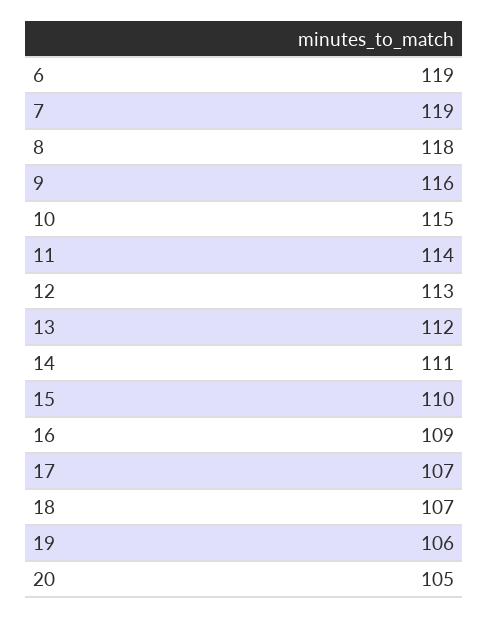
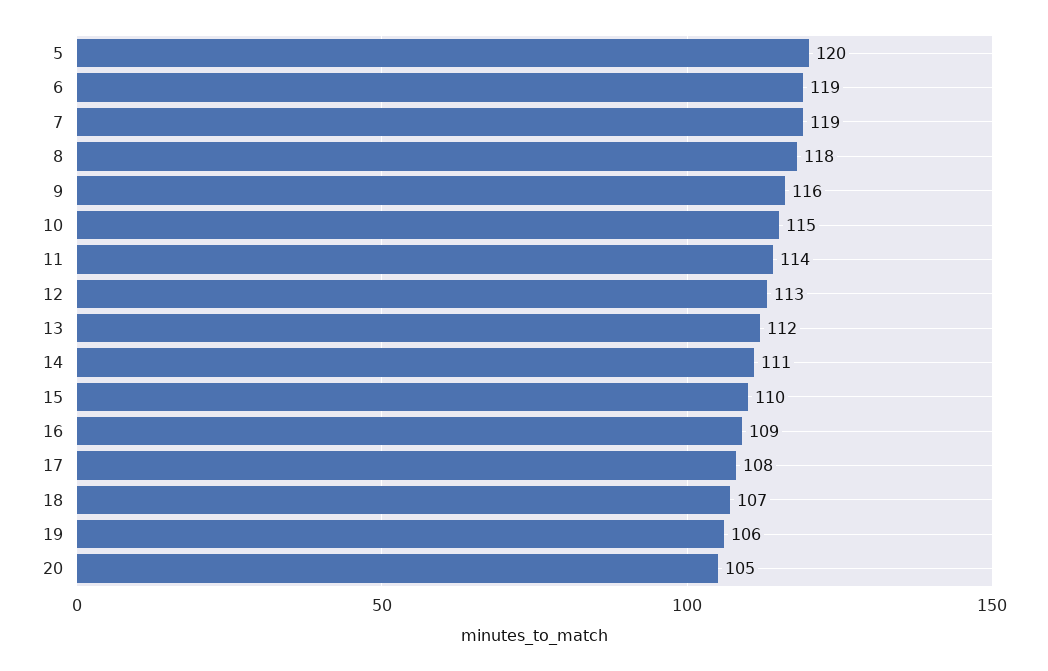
  {
    "6": 119,
    "7": 119,
    "8": 118,
    "9": 116,
    "10": 115,
    "11": 114,
    "12": 113,
    "13": 112,
    "14": 111,
    "15": 110,
    "16": 109,
-   "17": 107,
+   "17": 108,
    "18": 107,
    "19": 106,
-   "20": 105
+   "20": 105,
+   "5": 120
  }

